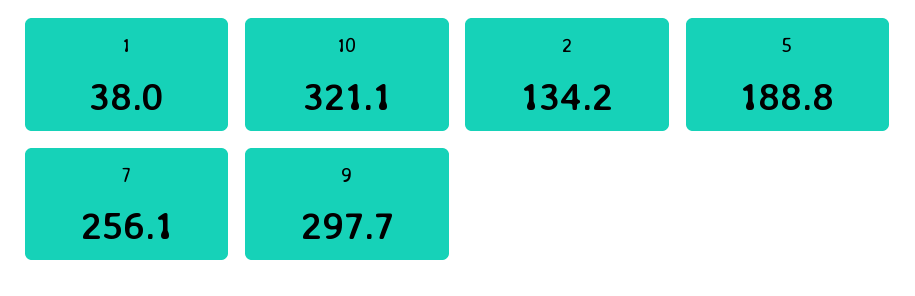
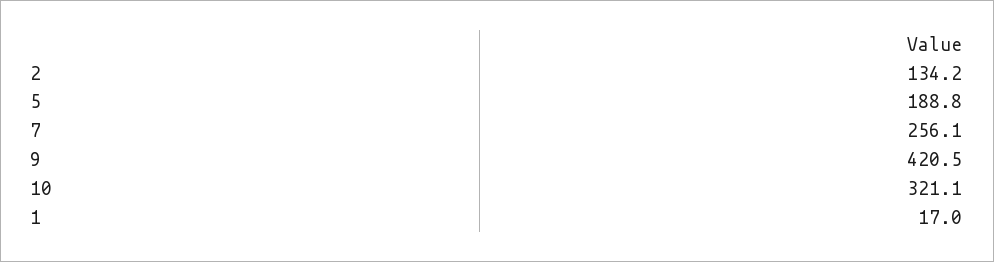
  {
-   "1": 38,
+   "1": 17,
    "10": 321.1,
    "2": 134.2,
    "5": 188.8,
    "7": 256.1,
-   "9": 297.7
+   "9": 420.5
  }

